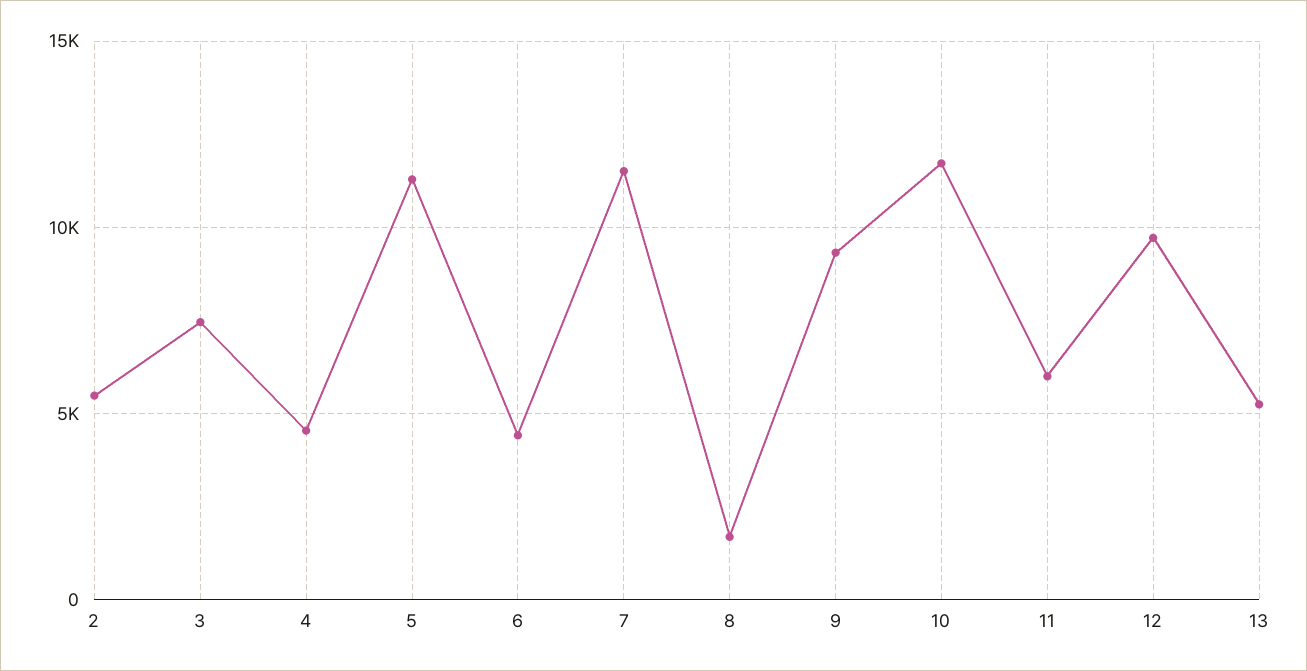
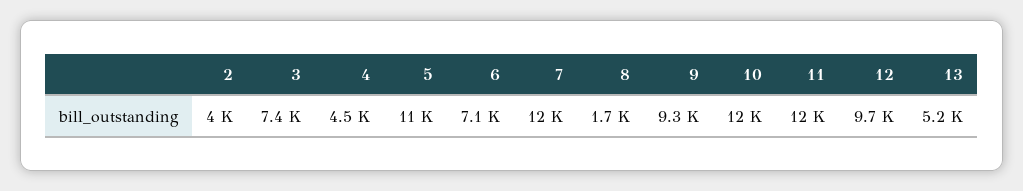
  {
-   "2": 5500,
+   "2": 4000,
    "3": 7400,
    "4": 4500,
    "5": 11000,
-   "6": 4500,
+   "6": 7100,
    "7": 12000,
    "8": 1700,
    "9": 9300,
    "10": 12000,
-   "11": 6000,
+   "11": 12000,
    "12": 9700,
    "13": 5200
  }

